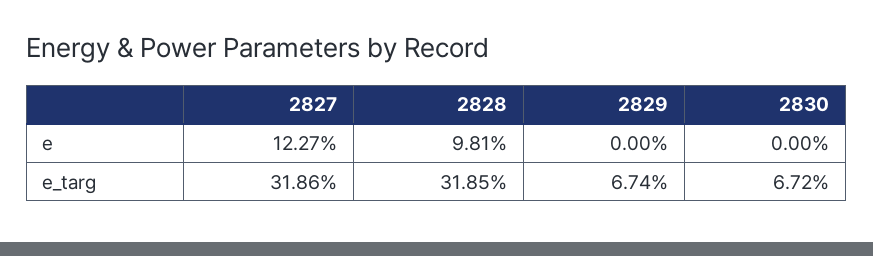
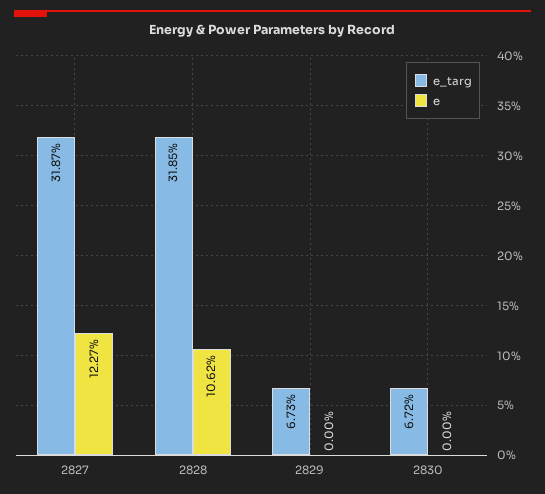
  {
    "e": {
      "2827": 12.27,
-     "2828": 9.81,
+     "2828": 10.62,
      "2829": 0,
      "2830": 0
    },
    "e_targ": {
-     "2827": 31.86,
+     "2827": 31.87,
      "2828": 31.85,
-     "2829": 6.74,
+     "2829": 6.73,
      "2830": 6.72
    }
  }

